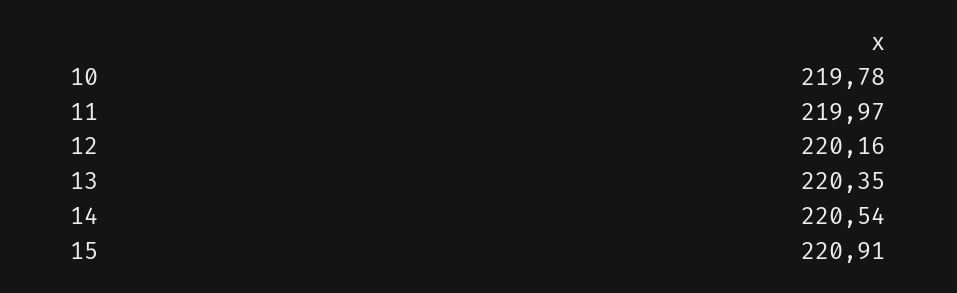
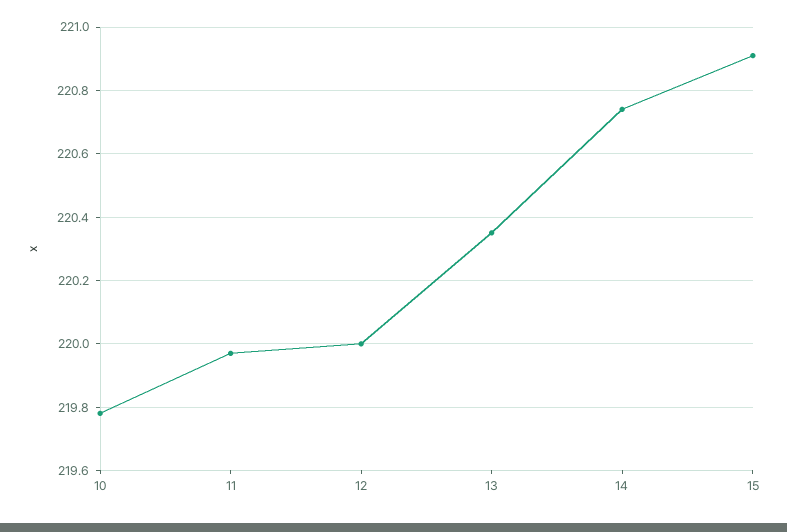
  {
    "10": 219.78,
    "11": 219.97,
-   "12": 220.16,
+   "12": 220,
    "13": 220.35,
-   "14": 220.54,
+   "14": 220.75,
    "15": 220.91
  }

